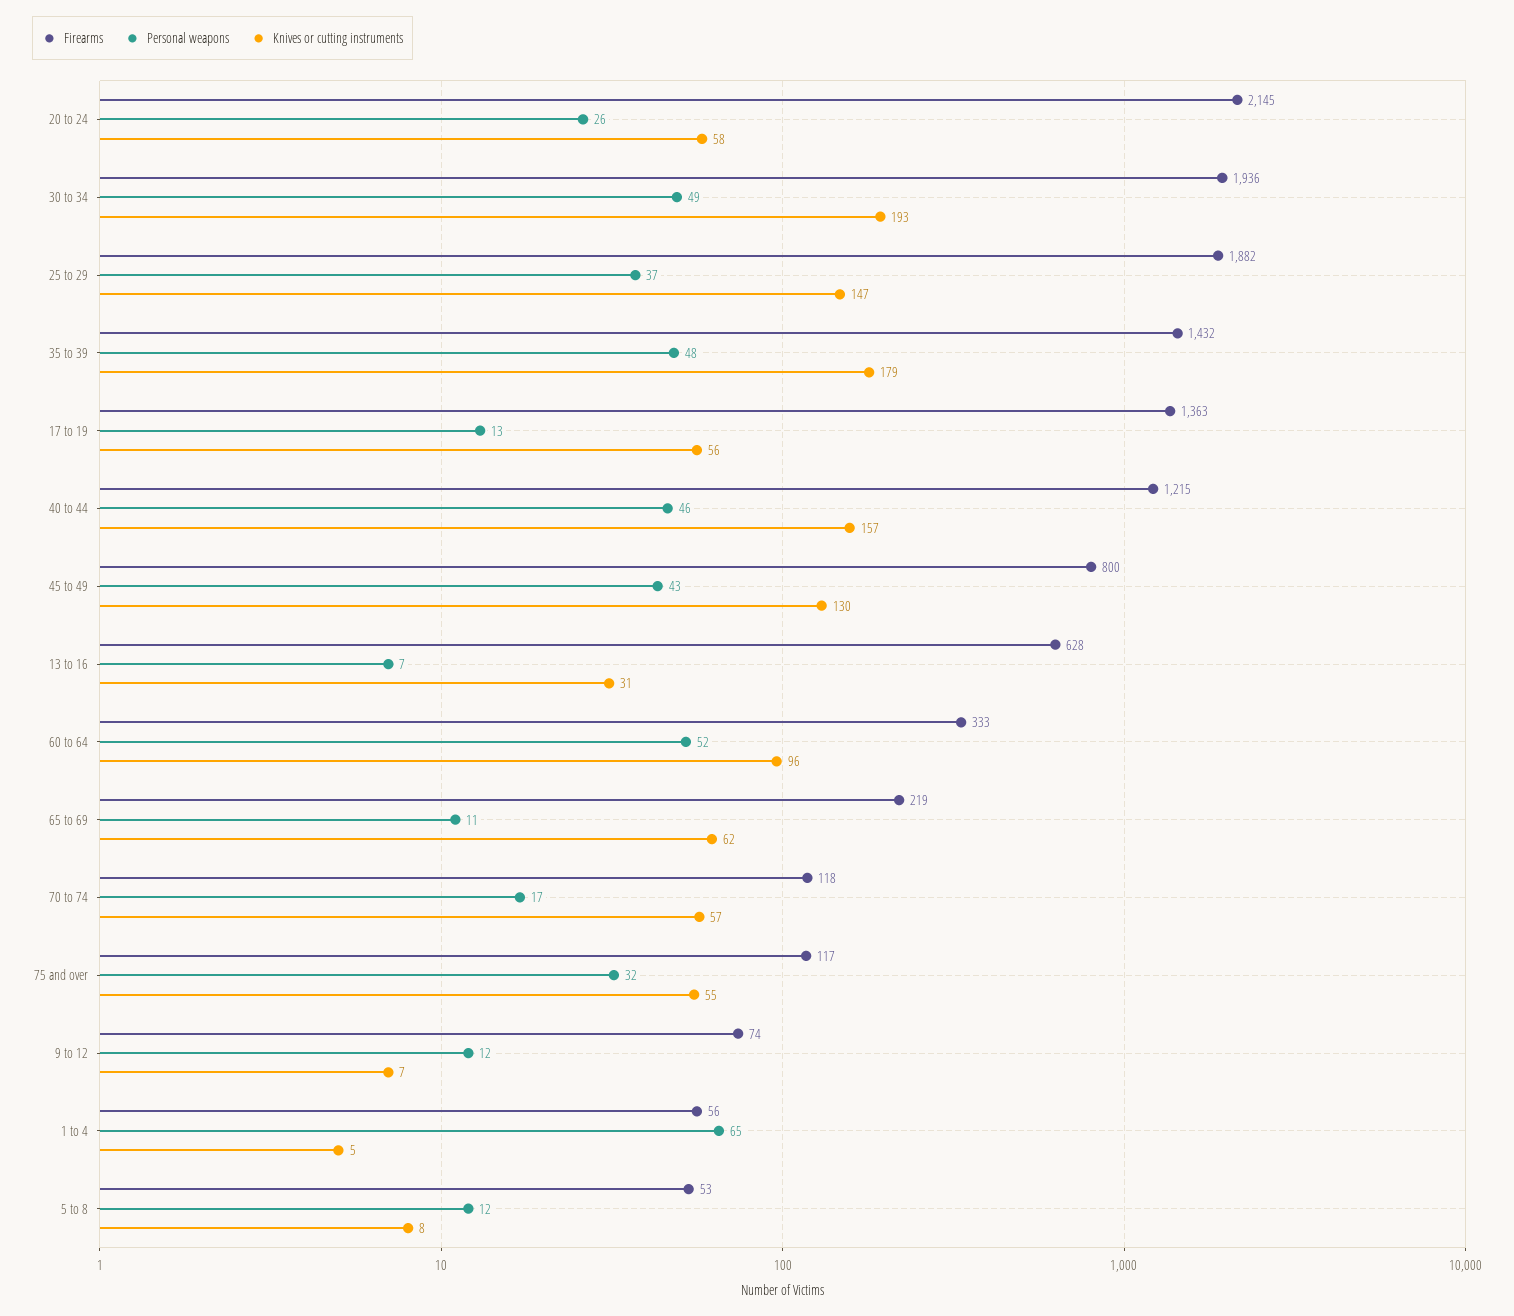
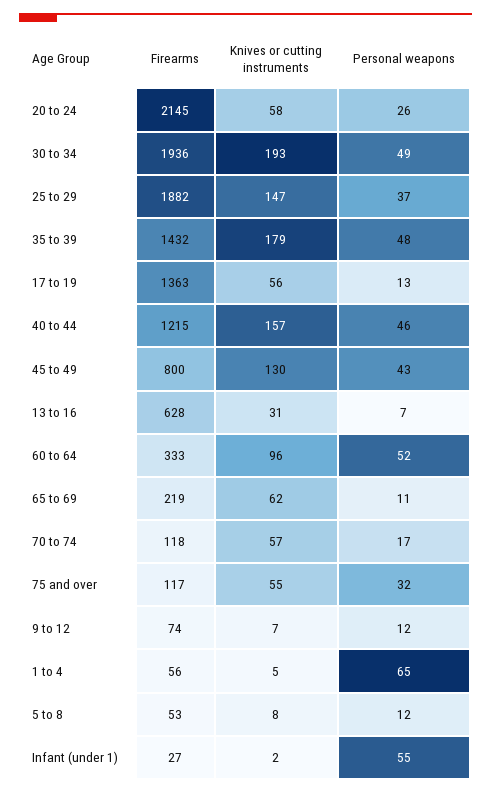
  {
    "Firearms": {
      "20 to 24": 2145,
      "30 to 34": 1936,
      "25 to 29": 1882,
      "35 to 39": 1432,
      "17 to 19": 1363,
      "40 to 44": 1215,
      "45 to 49": 800,
      "13 to 16": 628,
      "60 to 64": 333,
      "65 to 69": 219,
      "70 to 74": 118,
      "75 and over": 117,
      "9 to 12": 74,
      "1 to 4": 56,
-     "5 to 8": 53
+     "5 to 8": 53,
+     "Infant (under 1)": 27
    },
    "Personal weapons": {
      "20 to 24": 26,
      "30 to 34": 49,
      "25 to 29": 37,
      "35 to 39": 48,
      "17 to 19": 13,
      "40 to 44": 46,
      "45 to 49": 43,
      "13 to 16": 7,
      "60 to 64": 52,
      "65 to 69": 11,
      "70 to 74": 17,
      "75 and over": 32,
      "9 to 12": 12,
      "1 to 4": 65,
-     "5 to 8": 12
+     "5 to 8": 12,
+     "Infant (under 1)": 55
    },
    "Knives or cutting instruments": {
      "20 to 24": 58,
      "30 to 34": 193,
      "25 to 29": 147,
      "35 to 39": 179,
      "17 to 19": 56,
      "40 to 44": 157,
      "45 to 49": 130,
      "13 to 16": 31,
      "60 to 64": 96,
      "65 to 69": 62,
      "70 to 74": 57,
      "75 and over": 55,
      "9 to 12": 7,
      "1 to 4": 5,
-     "5 to 8": 8
+     "5 to 8": 8,
+     "Infant (under 1)": 2
    }
  }

